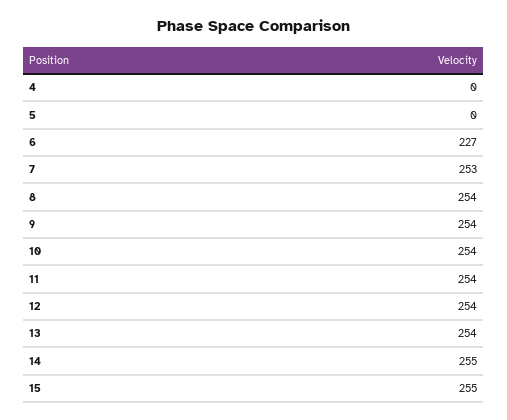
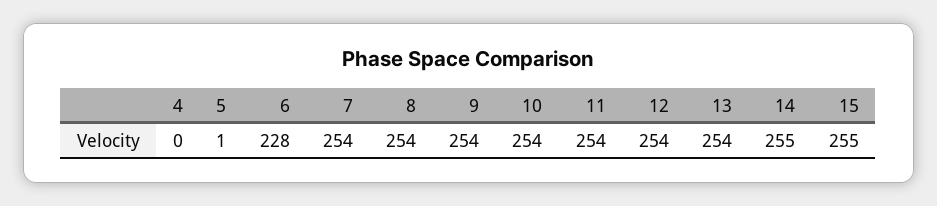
  {
    "4": 0,
-   "5": 0,
+   "5": 1,
-   "6": 227,
+   "6": 228,
-   "7": 253,
+   "7": 254,
    "8": 254,
    "9": 254,
    "10": 254,
    "11": 254,
    "12": 254,
    "13": 254,
    "14": 255,
    "15": 255
  }

